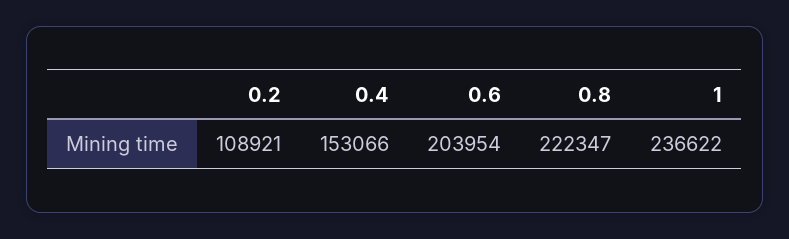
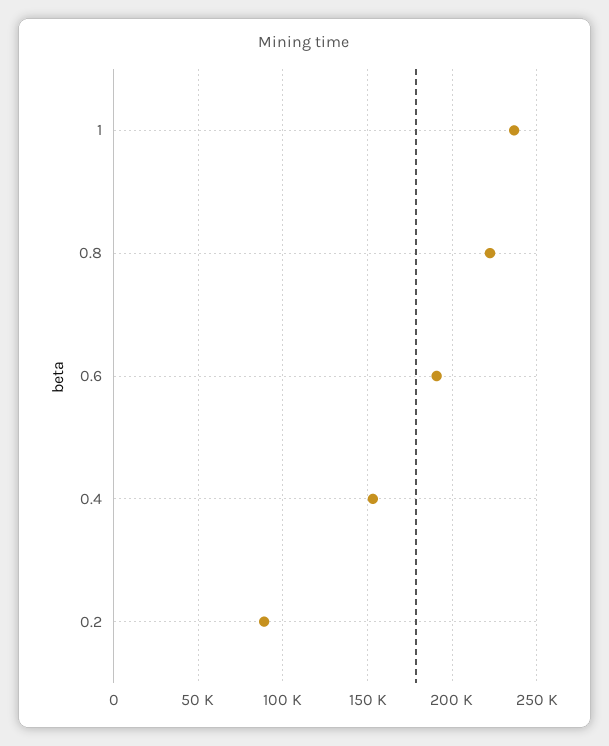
  {
-   "0.2": 108921,
+   "0.2": 90000,
    "0.4": 153066,
-   "0.6": 203954,
+   "0.6": 190000,
    "0.8": 222347,
    "1": 236622
  }

